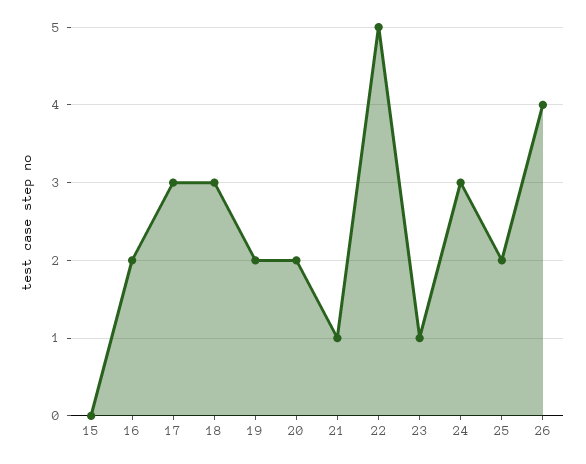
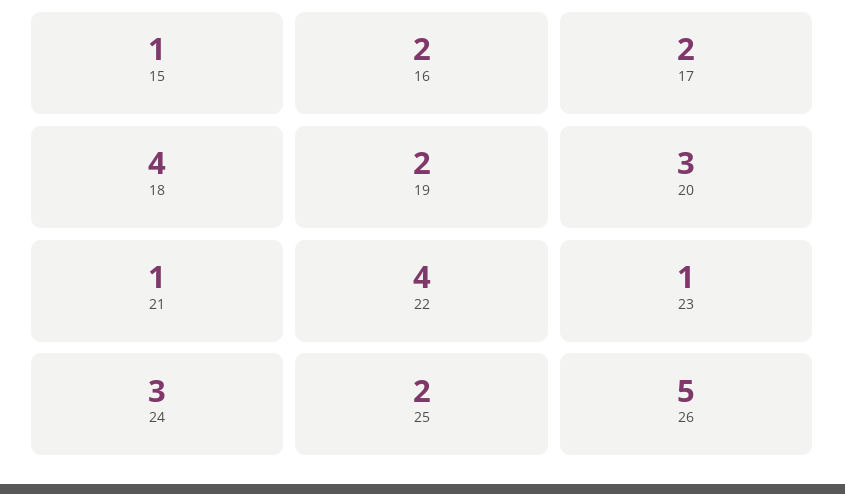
  {
-   "15": 0,
+   "15": 1,
    "16": 2,
-   "17": 3,
+   "17": 2,
-   "18": 3,
+   "18": 4,
    "19": 2,
-   "20": 2,
+   "20": 3,
    "21": 1,
-   "22": 5,
+   "22": 4,
    "23": 1,
    "24": 3,
    "25": 2,
-   "26": 4
+   "26": 5
  }

